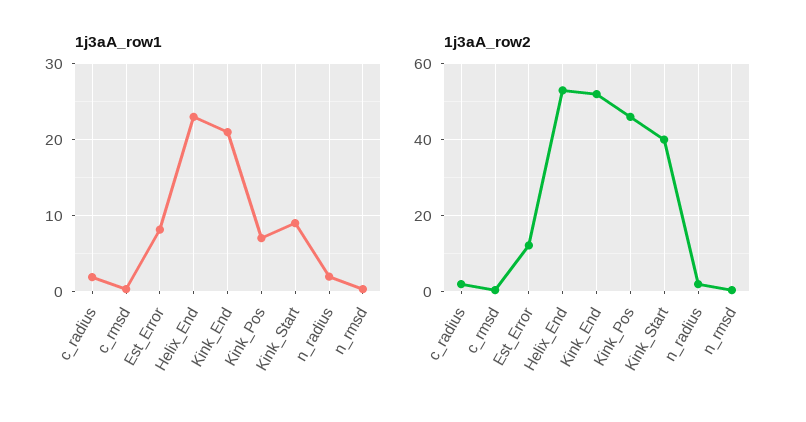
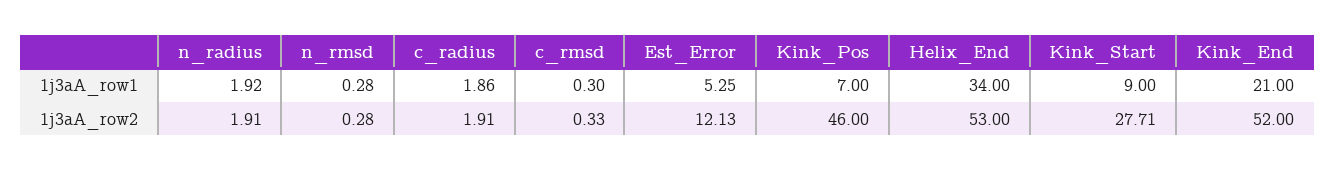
  {
    "1j3aA_row1": {
      "c_radius": 1.86,
      "c_rmsd": 0.3,
-     "Est_Error": 8,
+     "Est_Error": 5.25,
-     "Helix_End": 23,
+     "Helix_End": 34,
      "Kink_End": 21,
      "Kink_Pos": 7,
      "Kink_Start": 9,
      "n_radius": 1.92,
      "n_rmsd": 0.28
    },
    "1j3aA_row2": {
      "c_radius": 1.91,
      "c_rmsd": 0.33,
      "Est_Error": 12.13,
      "Helix_End": 53,
      "Kink_End": 52,
      "Kink_Pos": 46,
-     "Kink_Start": 40,
+     "Kink_Start": 27.71,
      "n_radius": 1.91,
      "n_rmsd": 0.28
    }
  }

